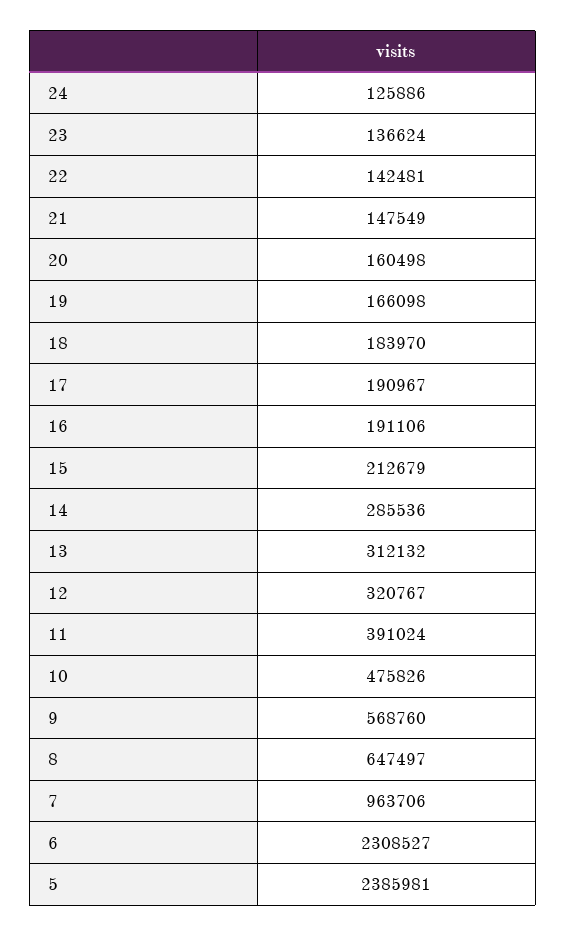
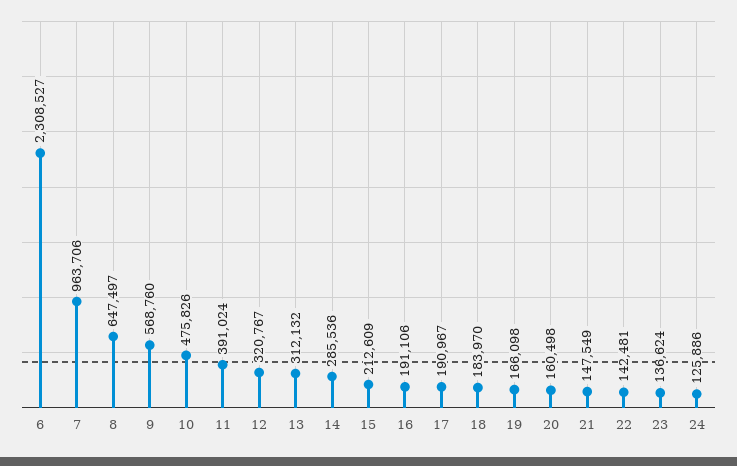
  {
    "24": 125886,
    "23": 136624,
    "22": 142481,
    "21": 147549,
    "20": 160498,
    "19": 166098,
    "18": 183970,
    "17": 190967,
    "16": 191106,
-   "15": 212679,
+   "15": 212609,
    "14": 285536,
    "13": 312132,
    "12": 320767,
    "11": 391024,
    "10": 475826,
    "9": 568760,
    "8": 647497,
    "7": 963706,
-   "6": 2308527,
+   "6": 2308527
-   "5": 2385981
  }

